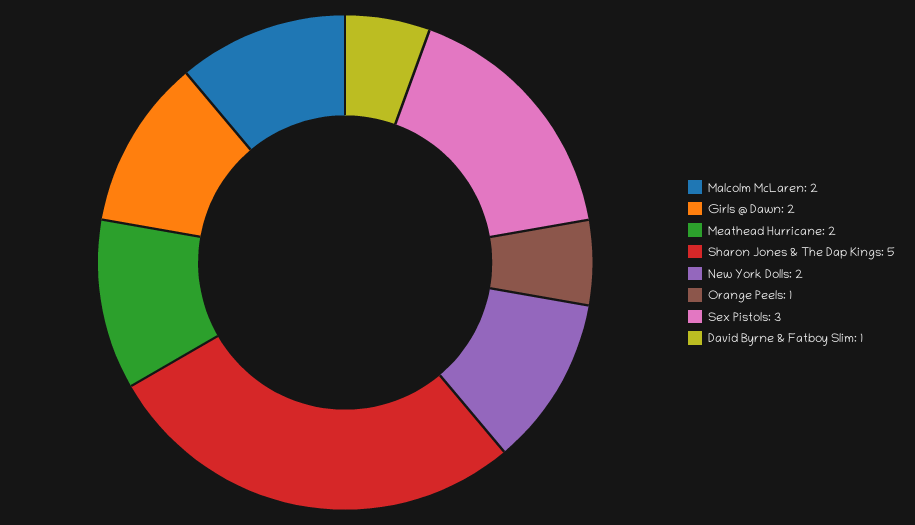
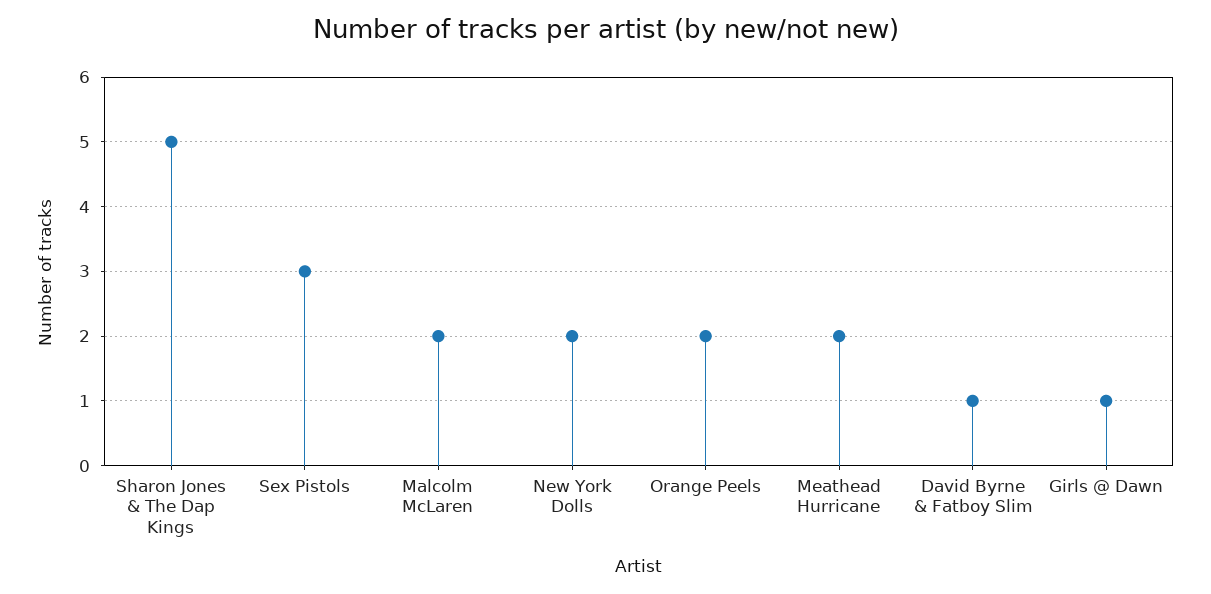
  {
    "Malcolm McLaren": 2,
-   "Girls @ Dawn": 2,
+   "Girls @ Dawn": 1,
    "Meathead Hurricane": 2,
    "Sharon Jones & The Dap Kings": 5,
    "New York Dolls": 2,
-   "Orange Peels": 1,
+   "Orange Peels": 2,
    "Sex Pistols": 3,
    "David Byrne & Fatboy Slim": 1
  }

